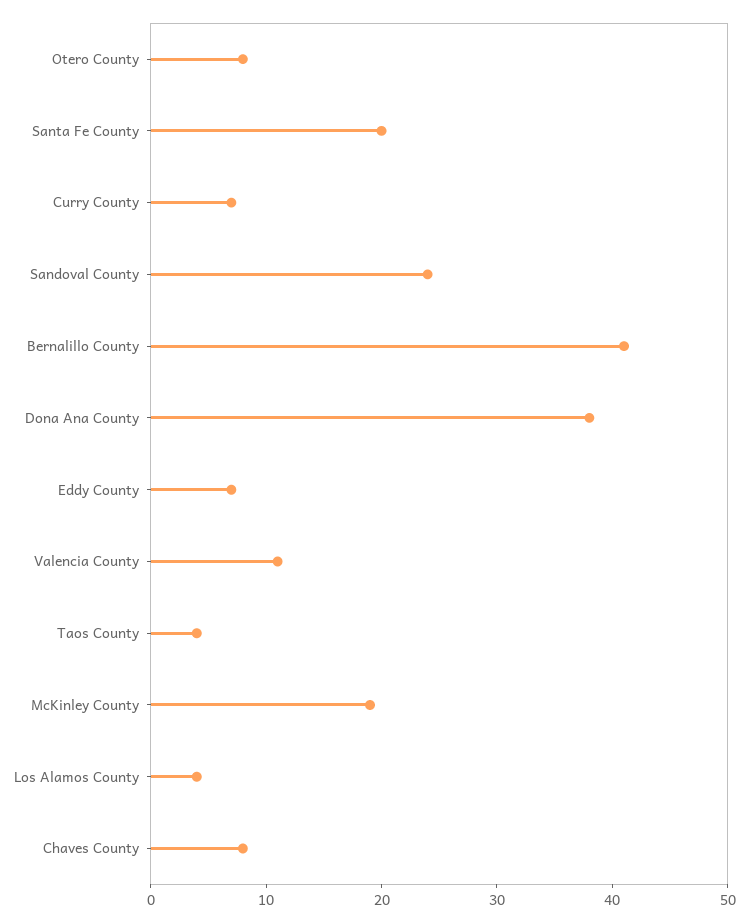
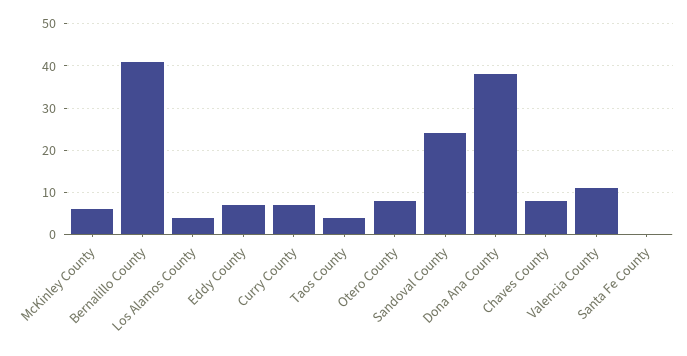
  {
    "Otero County": 8,
-   "Santa Fe County": 20,
+   "Santa Fe County": 0,
    "Curry County": 7,
    "Sandoval County": 24,
    "Bernalillo County": 41,
    "Dona Ana County": 38,
    "Eddy County": 7,
    "Valencia County": 11,
    "Taos County": 4,
-   "McKinley County": 19,
+   "McKinley County": 5,
    "Los Alamos County": 4,
    "Chaves County": 8
  }

